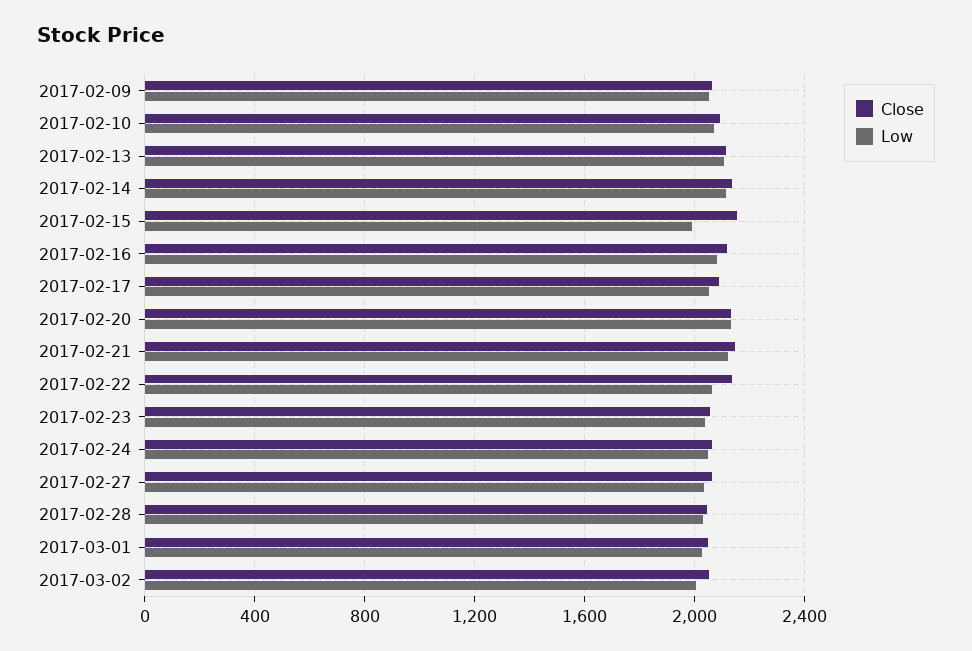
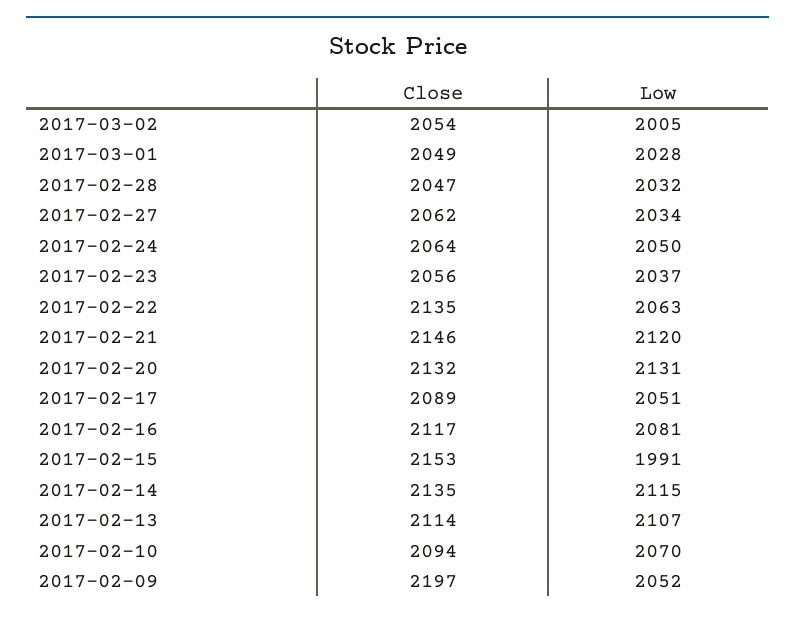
  {
    "Close": {
-     "2017-02-09": 2050,
+     "2017-02-09": 2197,
      "2017-02-10": 2094,
      "2017-02-13": 2114,
      "2017-02-14": 2135,
      "2017-02-15": 2153,
      "2017-02-16": 2117,
      "2017-02-17": 2089,
      "2017-02-20": 2132,
      "2017-02-21": 2146,
      "2017-02-22": 2135,
      "2017-02-23": 2056,
      "2017-02-24": 2064,
      "2017-02-27": 2062,
      "2017-02-28": 2047,
      "2017-03-01": 2049,
      "2017-03-02": 2054
    },
    "Low": {
      "2017-02-09": 2052,
      "2017-02-10": 2070,
      "2017-02-13": 2107,
      "2017-02-14": 2115,
      "2017-02-15": 1991,
      "2017-02-16": 2081,
      "2017-02-17": 2051,
      "2017-02-20": 2131,
      "2017-02-21": 2120,
      "2017-02-22": 2063,
      "2017-02-23": 2037,
      "2017-02-24": 2050,
      "2017-02-27": 2034,
      "2017-02-28": 2032,
      "2017-03-01": 2028,
      "2017-03-02": 2005
    }
  }

